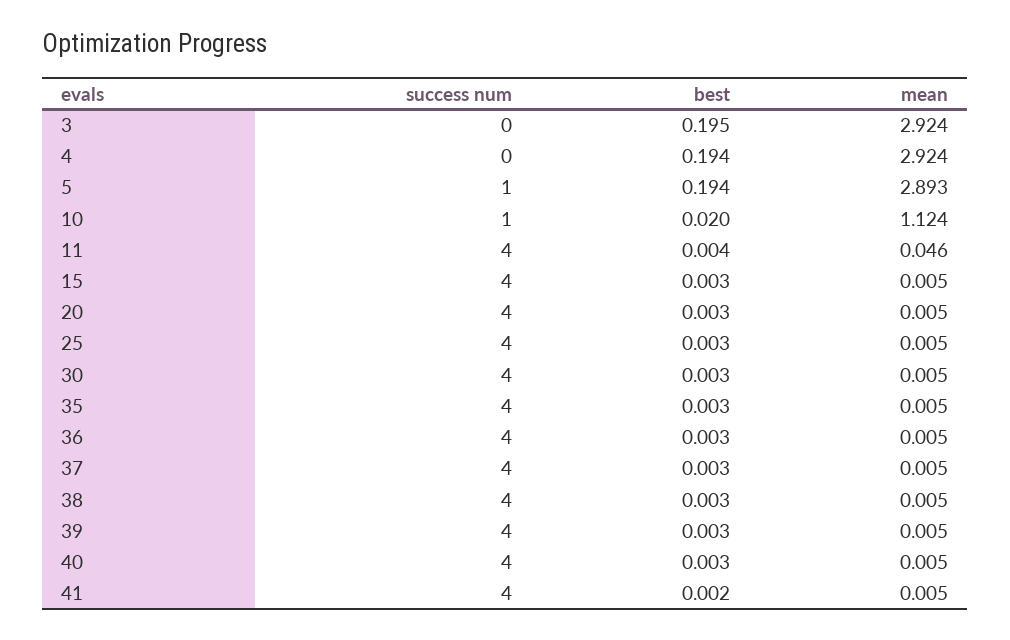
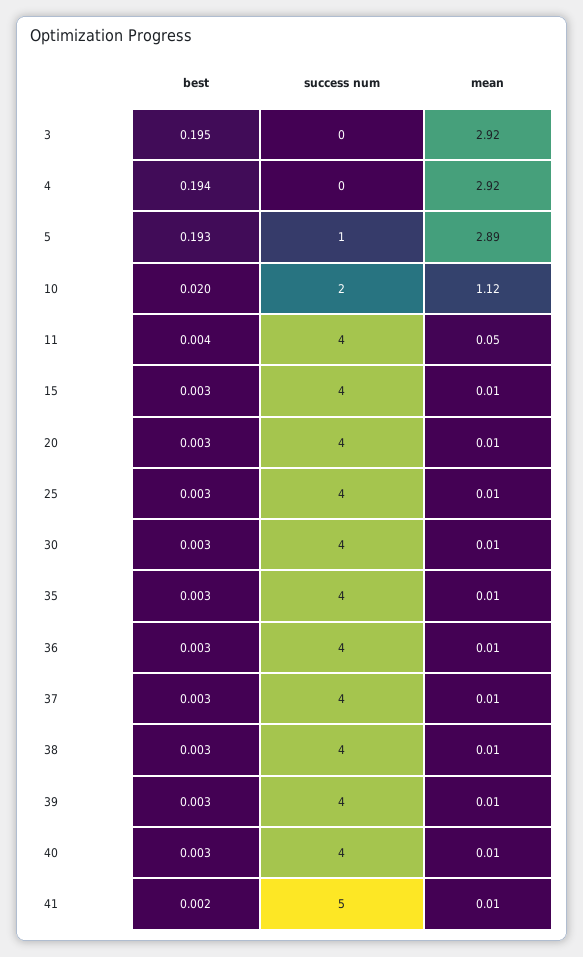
  {
    "success num": {
      "3": 0,
      "4": 0,
      "5": 1,
-     "10": 1,
+     "10": 2,
      "11": 4,
      "15": 4,
      "20": 4,
      "25": 4,
      "30": 4,
      "35": 4,
      "36": 4,
      "37": 4,
      "38": 4,
      "39": 4,
      "40": 4,
-     "41": 4
+     "41": 5
    },
    "best": {
      "3": 0.195,
      "4": 0.194,
-     "5": 0.194,
+     "5": 0.193,
      "10": 0.02,
      "11": 0.004,
      "15": 0.003,
      "20": 0.003,
      "25": 0.003,
      "30": 0.003,
      "35": 0.003,
      "36": 0.003,
      "37": 0.003,
      "38": 0.003,
      "39": 0.003,
      "40": 0.003,
      "41": 0.002
    },
    "mean": {
      "3": 2.924,
      "4": 2.924,
      "5": 2.893,
      "10": 1.124,
      "11": 0.046,
      "15": 0.005,
      "20": 0.005,
      "25": 0.005,
      "30": 0.005,
      "35": 0.005,
      "36": 0.005,
      "37": 0.005,
      "38": 0.005,
      "39": 0.005,
      "40": 0.005,
      "41": 0.005
    }
  }

